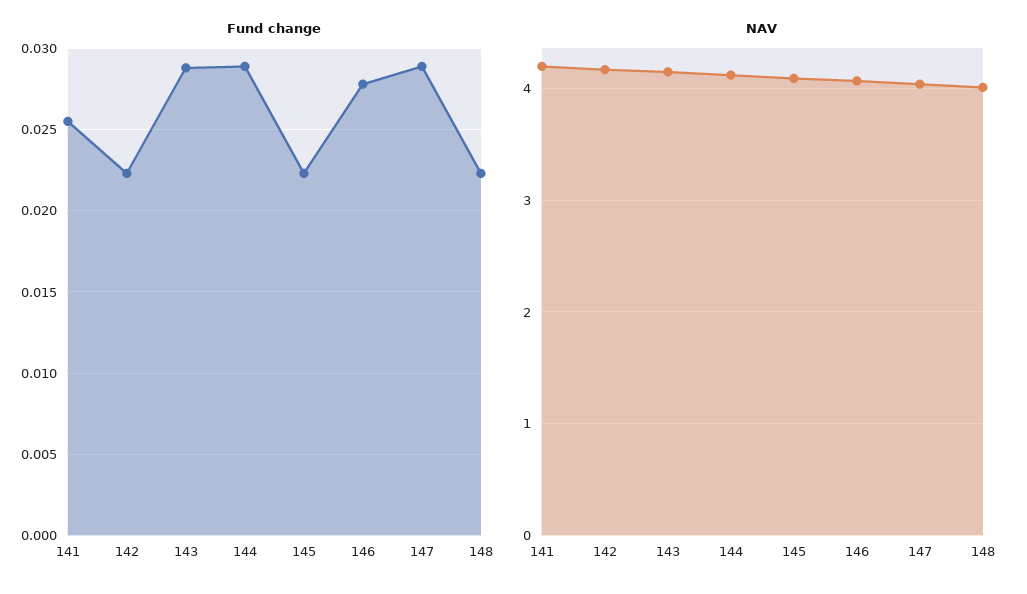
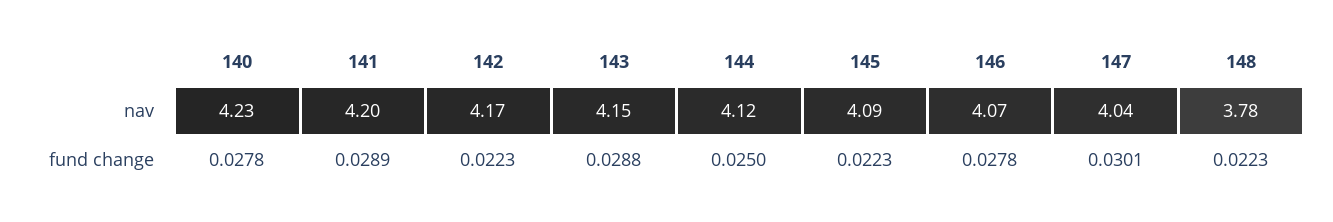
  {
    "Fund change": {
-     "141": 0.0255,
+     "141": 0.0289,
      "142": 0.0223,
      "143": 0.0288,
-     "144": 0.029,
+     "144": 0.025,
      "145": 0.0223,
      "146": 0.0278,
-     "147": 0.029,
+     "147": 0.0301,
-     "148": 0.0223
+     "148": 0.0223,
+     "140": 0.0278
    },
    "NAV": {
      "141": 4.2,
      "142": 4.17,
      "143": 4.15,
      "144": 4.12,
      "145": 4.09,
      "146": 4.07,
      "147": 4.04,
-     "148": 4
+     "148": 3.78,
+     "140": 4.23
    }
  }

